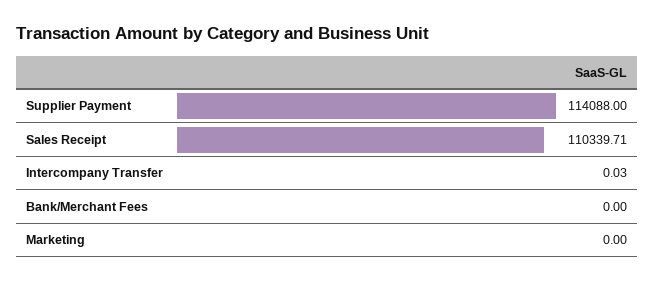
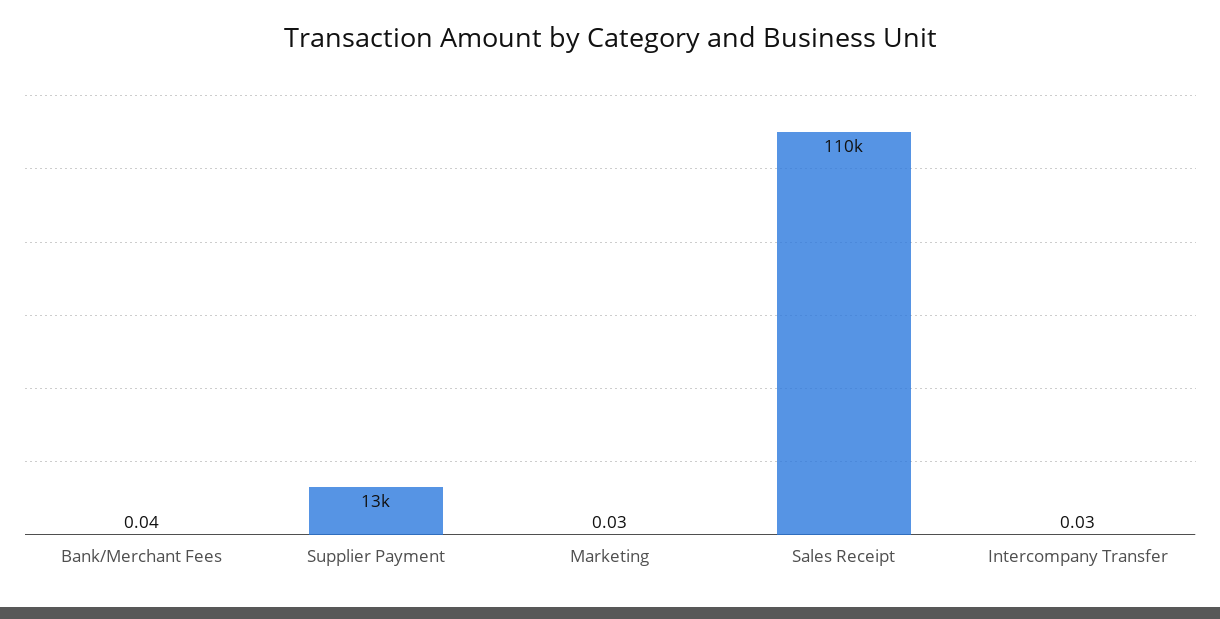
  {
-   "Supplier Payment": 114088,
+   "Supplier Payment": 13000,
    "Sales Receipt": 110339.71,
    "Intercompany Transfer": 0.03,
-   "Bank/Merchant Fees": 0,
+   "Bank/Merchant Fees": 0.04,
-   "Marketing": 0
+   "Marketing": 0.03
  }

